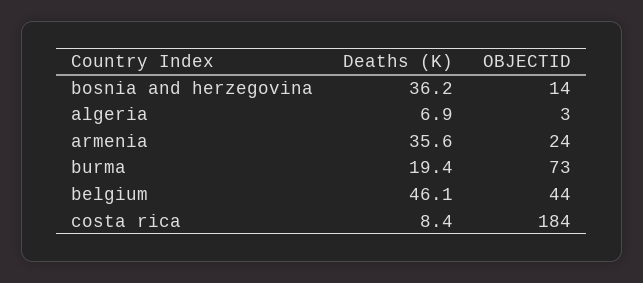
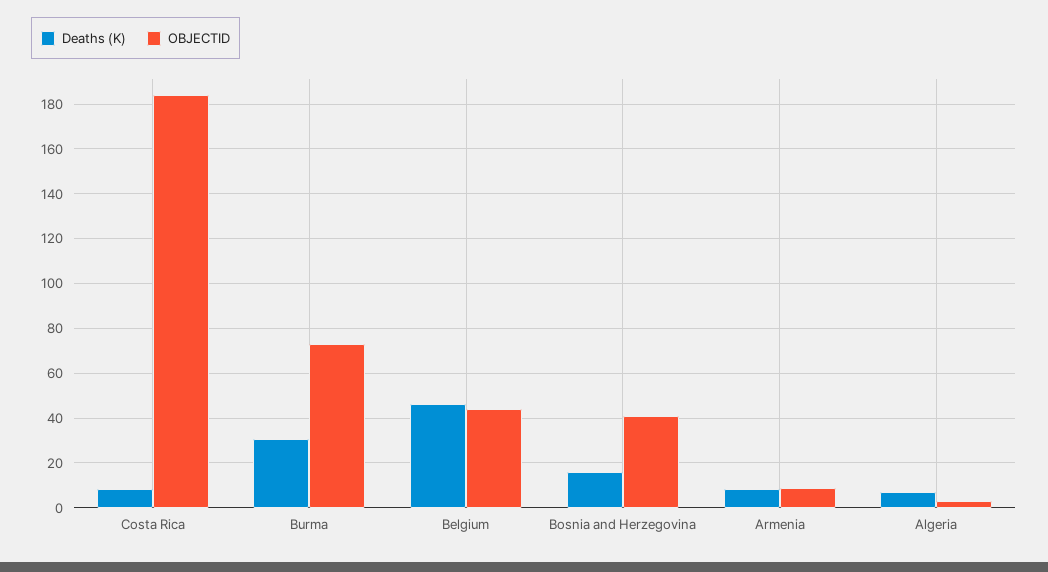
  {
    "Deaths (K)": {
-     "bosnia and herzegovina": 36.2,
+     "bosnia and herzegovina": 15,
      "algeria": 6.9,
-     "armenia": 35.6,
+     "armenia": 10,
-     "burma": 19.4,
+     "burma": 30,
      "belgium": 46.1,
      "costa rica": 8.4
    },
    "OBJECTID": {
-     "bosnia and herzegovina": 14,
+     "bosnia and herzegovina": 40,
      "algeria": 3,
-     "armenia": 24,
+     "armenia": 10,
      "burma": 73,
      "belgium": 44,
      "costa rica": 184
    }
  }

